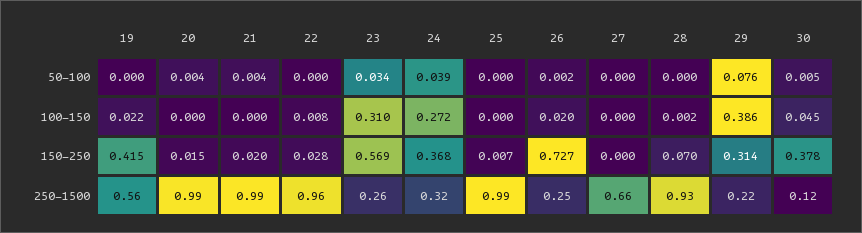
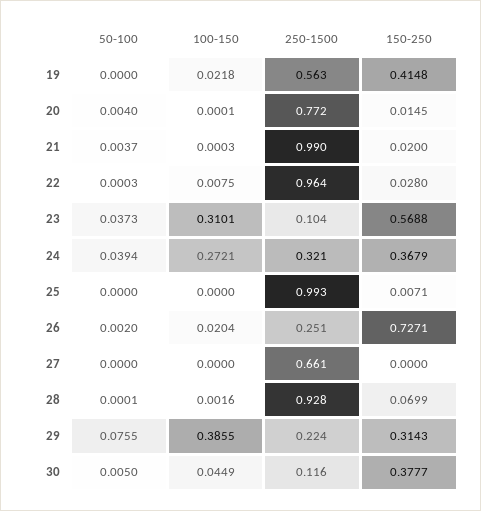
  {
    "19": {
      "50-100": 0,
      "100-150": 0.0218,
      "150-250": 0.4148,
      "250-1500": 0.563
    },
    "20": {
      "50-100": 0.004,
      "100-150": 0.0001,
      "150-250": 0.0145,
-     "250-1500": 0.99
+     "250-1500": 0.772
    },
    "21": {
      "50-100": 0.0037,
      "100-150": 0.0003,
      "150-250": 0.02,
      "250-1500": 0.99
    },
    "22": {
      "50-100": 0.0003,
      "100-150": 0.0075,
      "150-250": 0.028,
      "250-1500": 0.964
    },
    "23": {
-     "50-100": 0.034,
+     "50-100": 0.0373,
      "100-150": 0.3101,
      "150-250": 0.5688,
-     "250-1500": 0.26
+     "250-1500": 0.104
    },
    "24": {
      "50-100": 0.0394,
      "100-150": 0.2721,
      "150-250": 0.3679,
      "250-1500": 0.321
    },
    "25": {
      "50-100": 0,
      "100-150": 0,
      "150-250": 0.0071,
      "250-1500": 0.993
    },
    "26": {
      "50-100": 0.002,
      "100-150": 0.0204,
      "150-250": 0.7271,
      "250-1500": 0.251
    },
    "27": {
      "50-100": 0,
      "100-150": 0,
      "150-250": 0,
      "250-1500": 0.661
    },
    "28": {
      "50-100": 0.0001,
      "100-150": 0.0016,
      "150-250": 0.0699,
      "250-1500": 0.928
    },
    "29": {
      "50-100": 0.0755,
      "100-150": 0.3855,
      "150-250": 0.3143,
      "250-1500": 0.224
    },
    "30": {
      "50-100": 0.005,
      "100-150": 0.0449,
      "150-250": 0.3777,
      "250-1500": 0.116
    }
  }

